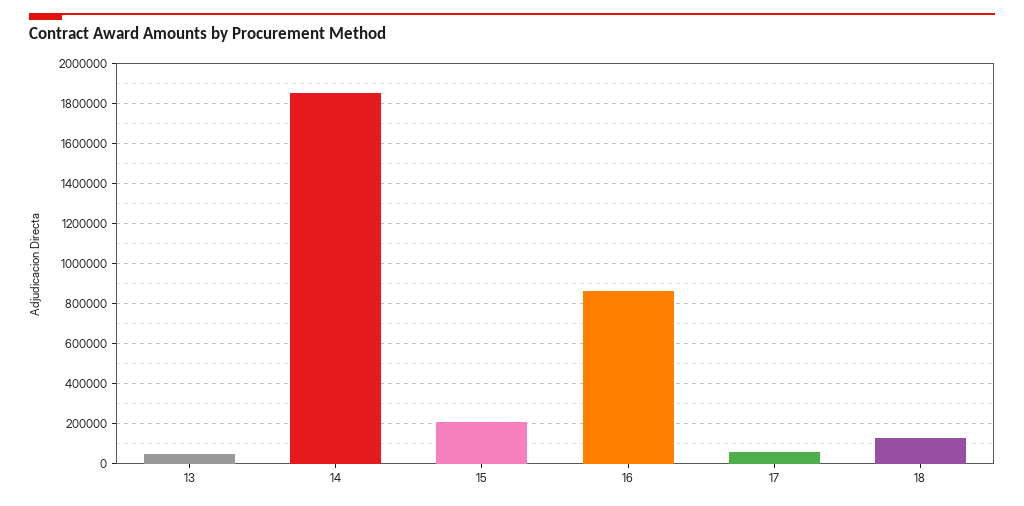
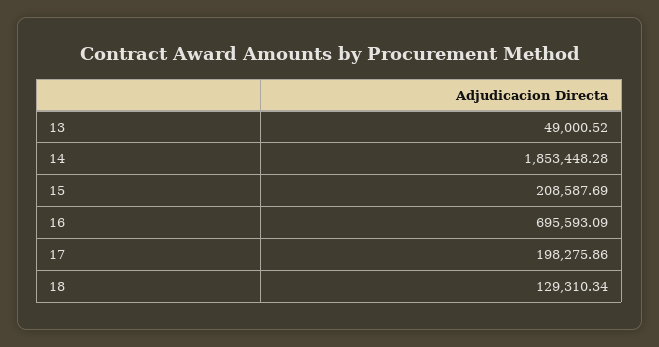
  {
    "13": 49000.52,
    "14": 1853448.28,
    "15": 208587.69,
-   "16": 850000,
+   "16": 695593.09,
-   "17": 50000,
+   "17": 198275.86,
    "18": 129310.34
  }

